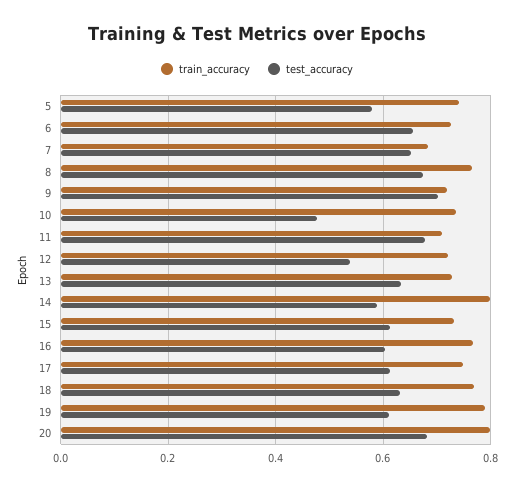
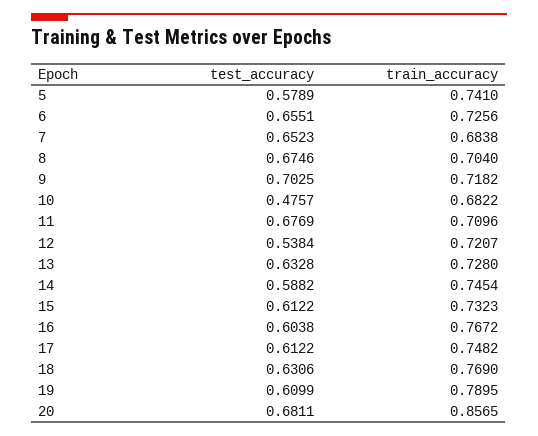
  {
    "train_accuracy": {
      "5": 0.741,
      "6": 0.7256,
      "7": 0.6838,
-     "8": 0.76,
+     "8": 0.704,
      "9": 0.7182,
-     "10": 0.74,
+     "10": 0.6822,
      "11": 0.7096,
      "12": 0.7207,
      "13": 0.728,
-     "14": 0.8,
+     "14": 0.7454,
      "15": 0.7323,
      "16": 0.7672,
      "17": 0.7482,
      "18": 0.769,
      "19": 0.7895,
-     "20": 0.8
+     "20": 0.8565
    },
    "test_accuracy": {
      "5": 0.5789,
      "6": 0.6551,
      "7": 0.6523,
      "8": 0.6746,
      "9": 0.7025,
      "10": 0.4757,
      "11": 0.6769,
      "12": 0.5384,
      "13": 0.6328,
      "14": 0.5882,
      "15": 0.6122,
      "16": 0.6038,
      "17": 0.6122,
      "18": 0.6306,
      "19": 0.6099,
      "20": 0.6811
    }
  }

